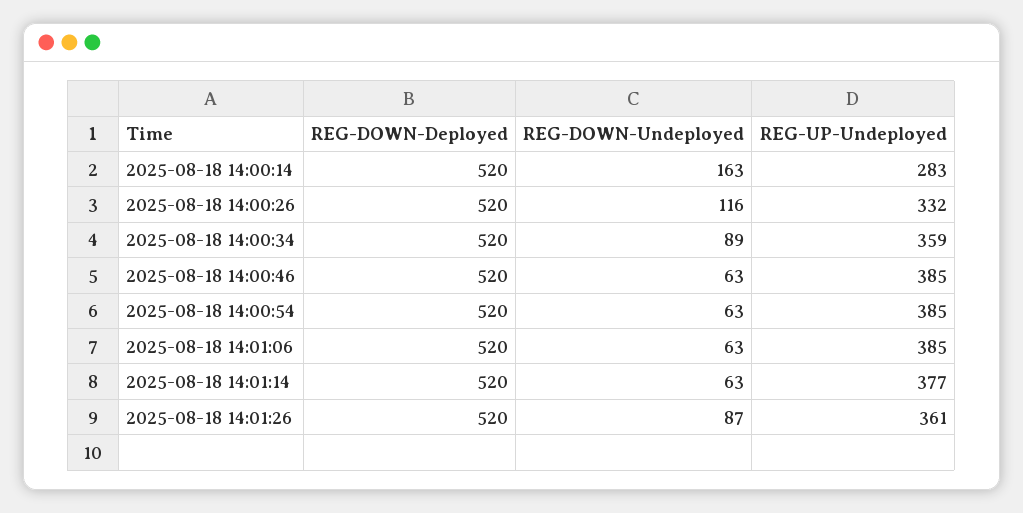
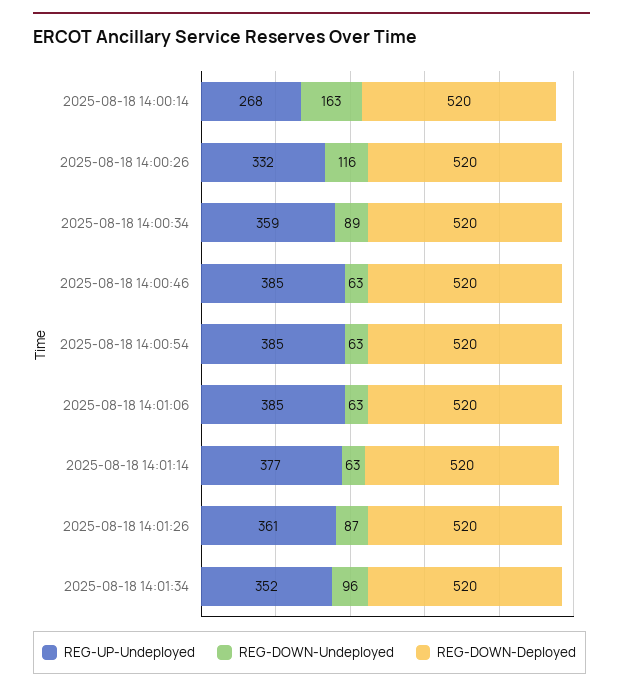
  {
    "REG-DOWN-Deployed": {
      "2025-08-18 14:00:14": 520,
      "2025-08-18 14:00:26": 520,
      "2025-08-18 14:00:34": 520,
      "2025-08-18 14:00:46": 520,
      "2025-08-18 14:00:54": 520,
      "2025-08-18 14:01:06": 520,
      "2025-08-18 14:01:14": 520,
-     "2025-08-18 14:01:26": 520
+     "2025-08-18 14:01:26": 520,
+     "2025-08-18 14:01:34": 520
    },
    "REG-DOWN-Undeployed": {
      "2025-08-18 14:00:14": 163,
      "2025-08-18 14:00:26": 116,
      "2025-08-18 14:00:34": 89,
      "2025-08-18 14:00:46": 63,
      "2025-08-18 14:00:54": 63,
      "2025-08-18 14:01:06": 63,
      "2025-08-18 14:01:14": 63,
-     "2025-08-18 14:01:26": 87
+     "2025-08-18 14:01:26": 87,
+     "2025-08-18 14:01:34": 96
    },
    "REG-UP-Undeployed": {
-     "2025-08-18 14:00:14": 283,
+     "2025-08-18 14:00:14": 268,
      "2025-08-18 14:00:26": 332,
      "2025-08-18 14:00:34": 359,
      "2025-08-18 14:00:46": 385,
      "2025-08-18 14:00:54": 385,
      "2025-08-18 14:01:06": 385,
      "2025-08-18 14:01:14": 377,
-     "2025-08-18 14:01:26": 361
+     "2025-08-18 14:01:26": 361,
+     "2025-08-18 14:01:34": 352
    }
  }

